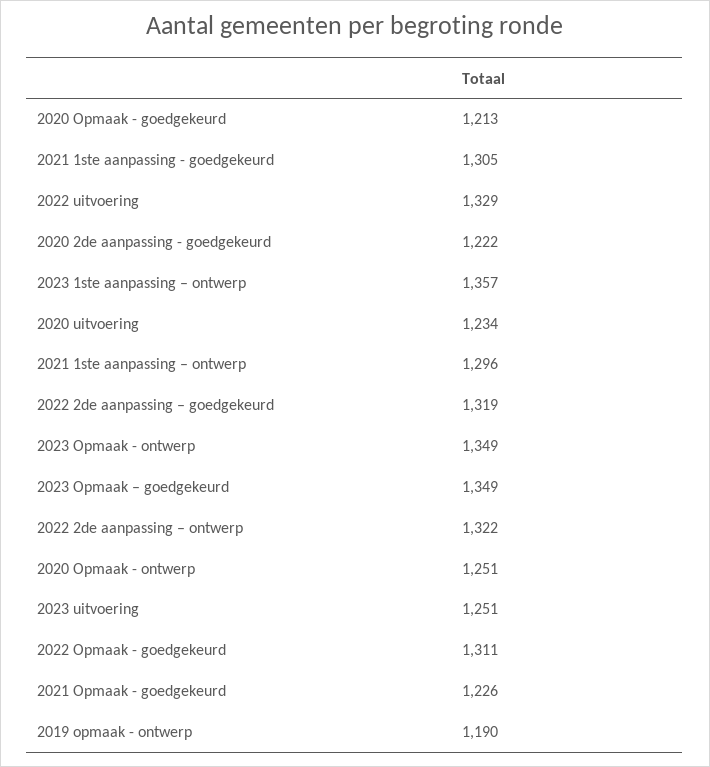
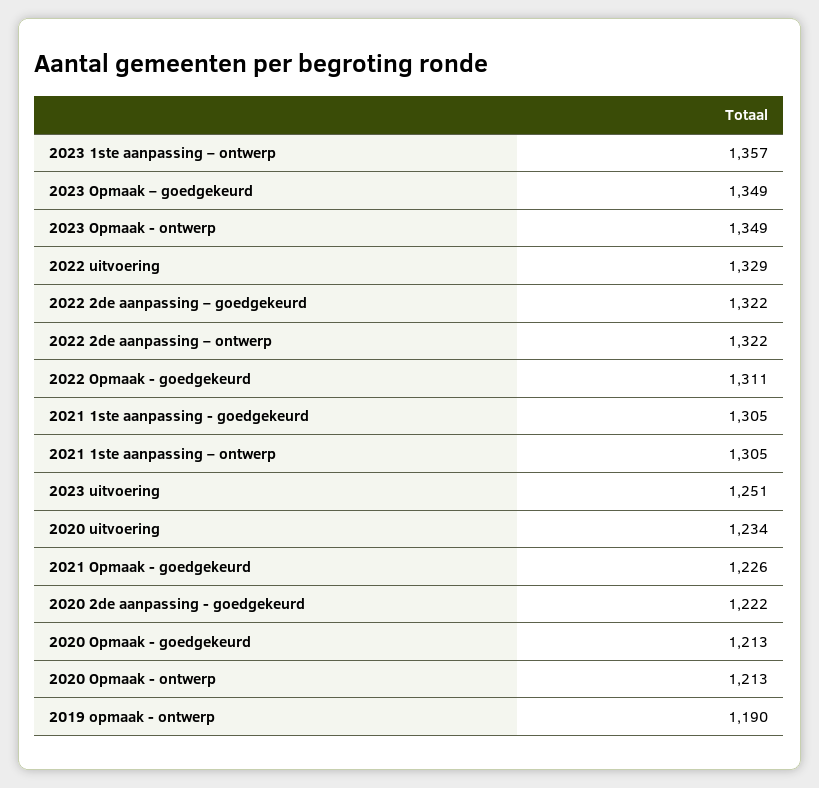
  {
    "2020 Opmaak - goedgekeurd": 1213,
    "2021 1ste aanpassing - goedgekeurd": 1305,
    "2022 uitvoering": 1329,
    "2020 2de aanpassing - goedgekeurd": 1222,
    "2023 1ste aanpassing – ontwerp": 1357,
    "2020 uitvoering": 1234,
-   "2021 1ste aanpassing – ontwerp": 1296,
+   "2021 1ste aanpassing – ontwerp": 1305,
-   "2022 2de aanpassing – goedgekeurd": 1319,
+   "2022 2de aanpassing – goedgekeurd": 1322,
    "2023 Opmaak - ontwerp": 1349,
    "2023 Opmaak – goedgekeurd": 1349,
    "2022 2de aanpassing – ontwerp": 1322,
-   "2020 Opmaak - ontwerp": 1251,
+   "2020 Opmaak - ontwerp": 1213,
    "2023 uitvoering": 1251,
    "2022 Opmaak - goedgekeurd": 1311,
    "2021 Opmaak - goedgekeurd": 1226,
    "2019 opmaak - ontwerp": 1190
  }

